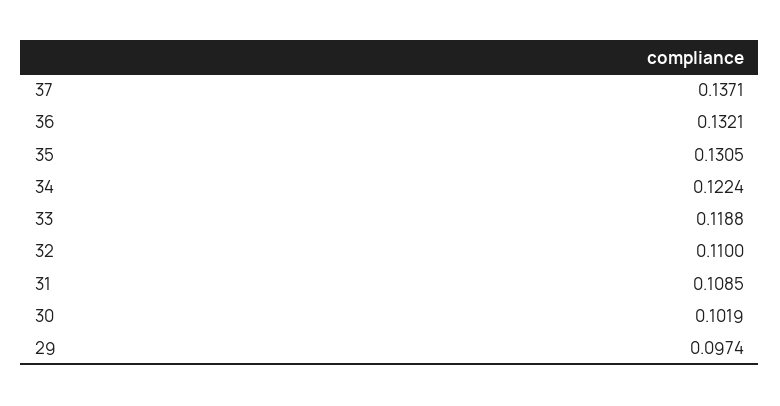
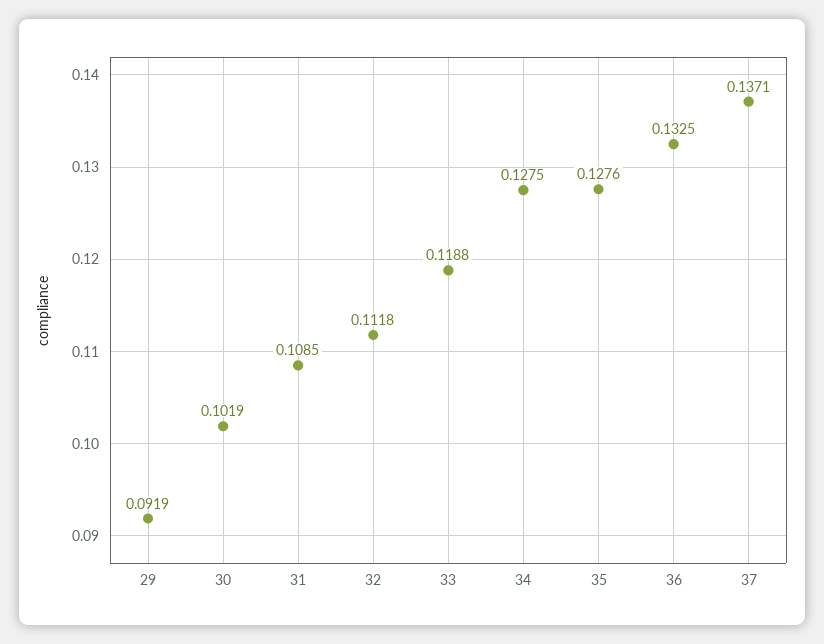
  {
    "37": 0.1371,
-   "36": 0.1321,
+   "36": 0.1325,
-   "35": 0.1305,
+   "35": 0.1276,
-   "34": 0.1224,
+   "34": 0.1275,
    "33": 0.1188,
-   "32": 0.11,
+   "32": 0.1118,
    "31": 0.1085,
    "30": 0.1019,
-   "29": 0.0974
+   "29": 0.0919
  }

